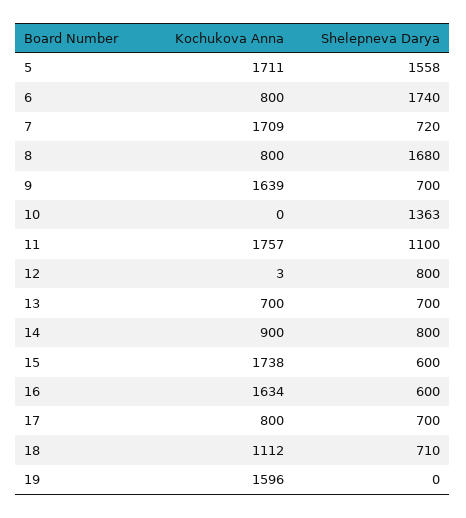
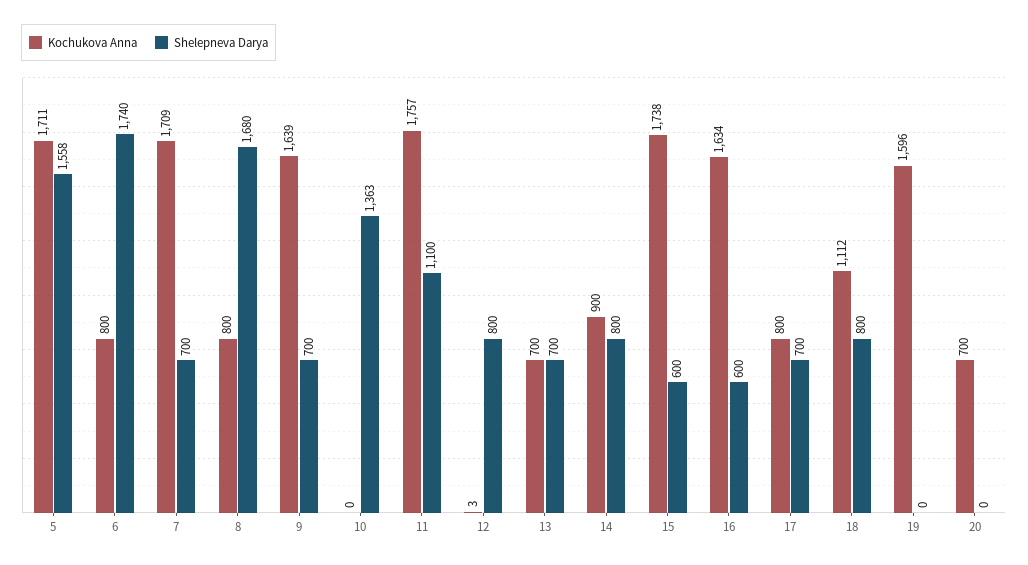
  {
    "Kochukova Anna": {
      "5": 1711,
      "6": 800,
      "7": 1709,
      "8": 800,
      "9": 1639,
      "10": 0,
      "11": 1757,
      "12": 3,
      "13": 700,
      "14": 900,
      "15": 1738,
      "16": 1634,
      "17": 800,
      "18": 1112,
-     "19": 1596
+     "19": 1596,
+     "20": 700
    },
    "Shelepneva Darya": {
      "5": 1558,
      "6": 1740,
-     "7": 720,
+     "7": 700,
      "8": 1680,
      "9": 700,
      "10": 1363,
      "11": 1100,
      "12": 800,
      "13": 700,
      "14": 800,
      "15": 600,
      "16": 600,
      "17": 700,
-     "18": 710,
+     "18": 800,
-     "19": 0
+     "19": 0,
+     "20": 0
    }
  }

